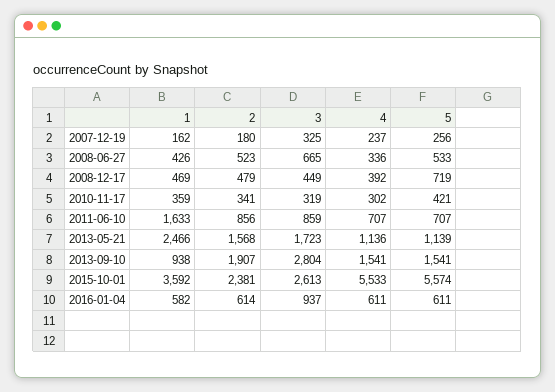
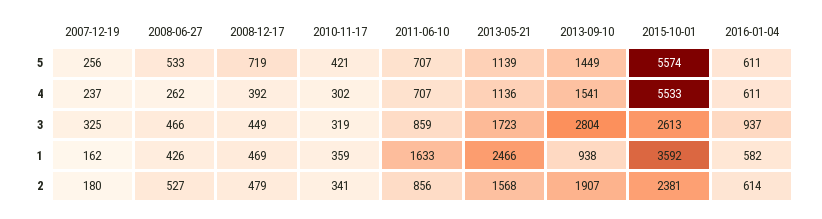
  {
    "1": {
      "2007-12-19": 162,
      "2008-06-27": 426,
      "2008-12-17": 469,
      "2010-11-17": 359,
      "2011-06-10": 1633,
      "2013-05-21": 2466,
      "2013-09-10": 938,
      "2015-10-01": 3592,
      "2016-01-04": 582
    },
    "2": {
      "2007-12-19": 180,
-     "2008-06-27": 523,
+     "2008-06-27": 527,
      "2008-12-17": 479,
      "2010-11-17": 341,
      "2011-06-10": 856,
      "2013-05-21": 1568,
      "2013-09-10": 1907,
      "2015-10-01": 2381,
      "2016-01-04": 614
    },
    "3": {
      "2007-12-19": 325,
-     "2008-06-27": 665,
+     "2008-06-27": 466,
      "2008-12-17": 449,
      "2010-11-17": 319,
      "2011-06-10": 859,
      "2013-05-21": 1723,
      "2013-09-10": 2804,
      "2015-10-01": 2613,
      "2016-01-04": 937
    },
    "4": {
      "2007-12-19": 237,
-     "2008-06-27": 336,
+     "2008-06-27": 262,
      "2008-12-17": 392,
      "2010-11-17": 302,
      "2011-06-10": 707,
      "2013-05-21": 1136,
      "2013-09-10": 1541,
      "2015-10-01": 5533,
      "2016-01-04": 611
    },
    "5": {
      "2007-12-19": 256,
      "2008-06-27": 533,
      "2008-12-17": 719,
      "2010-11-17": 421,
      "2011-06-10": 707,
      "2013-05-21": 1139,
-     "2013-09-10": 1541,
+     "2013-09-10": 1449,
      "2015-10-01": 5574,
      "2016-01-04": 611
    }
  }

